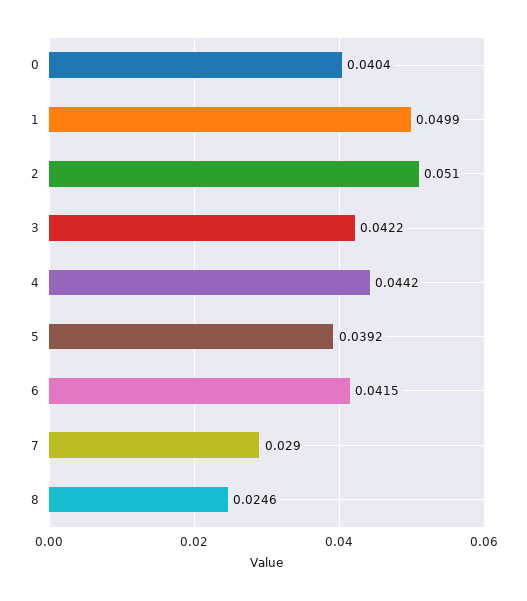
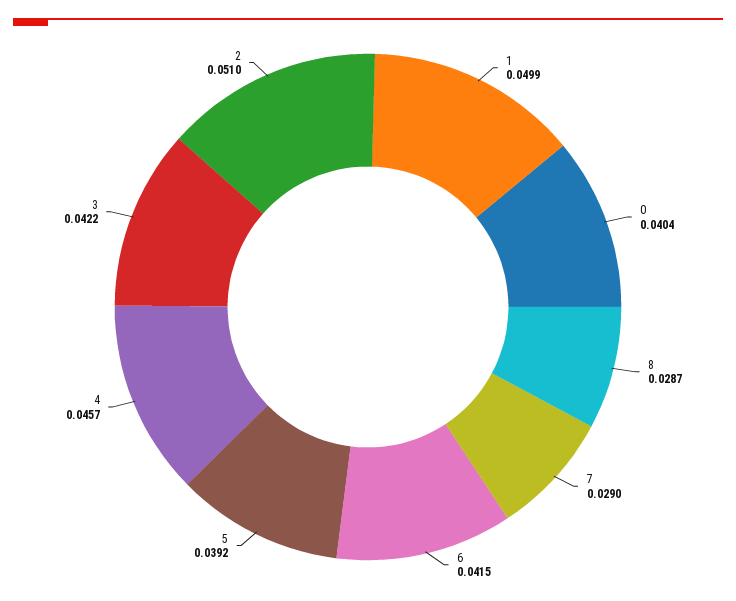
  {
    "0": 0.0404,
    "1": 0.0499,
    "2": 0.051,
    "3": 0.0422,
-   "4": 0.0442,
+   "4": 0.0457,
    "5": 0.0392,
    "6": 0.0415,
    "7": 0.029,
-   "8": 0.0246
+   "8": 0.0287
  }

